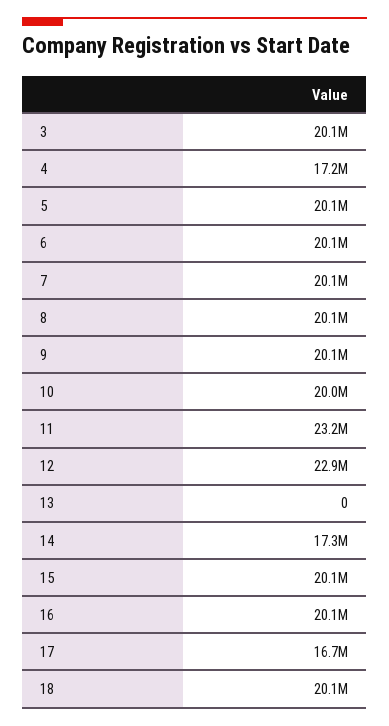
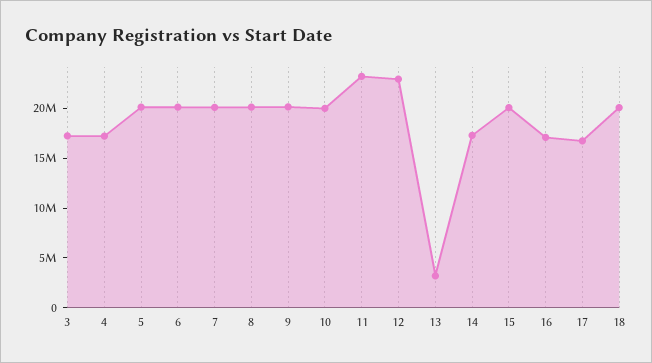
  {
-   "3": 20100000,
+   "3": 17000000,
    "4": 17200000,
    "5": 20100000,
    "6": 20100000,
    "7": 20100000,
    "8": 20100000,
    "9": 20100000,
    "10": 20000000,
    "11": 23200000,
    "12": 22900000,
-   "13": 0,
+   "13": 3000000,
    "14": 17300000,
    "15": 20100000,
-   "16": 20100000,
+   "16": 17000000,
    "17": 16700000,
    "18": 20100000
  }

